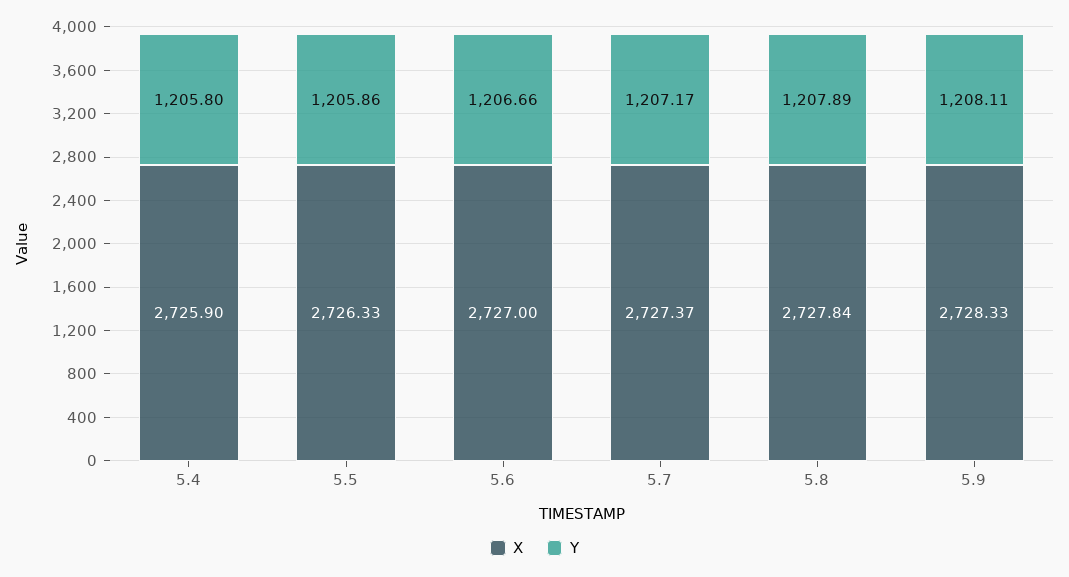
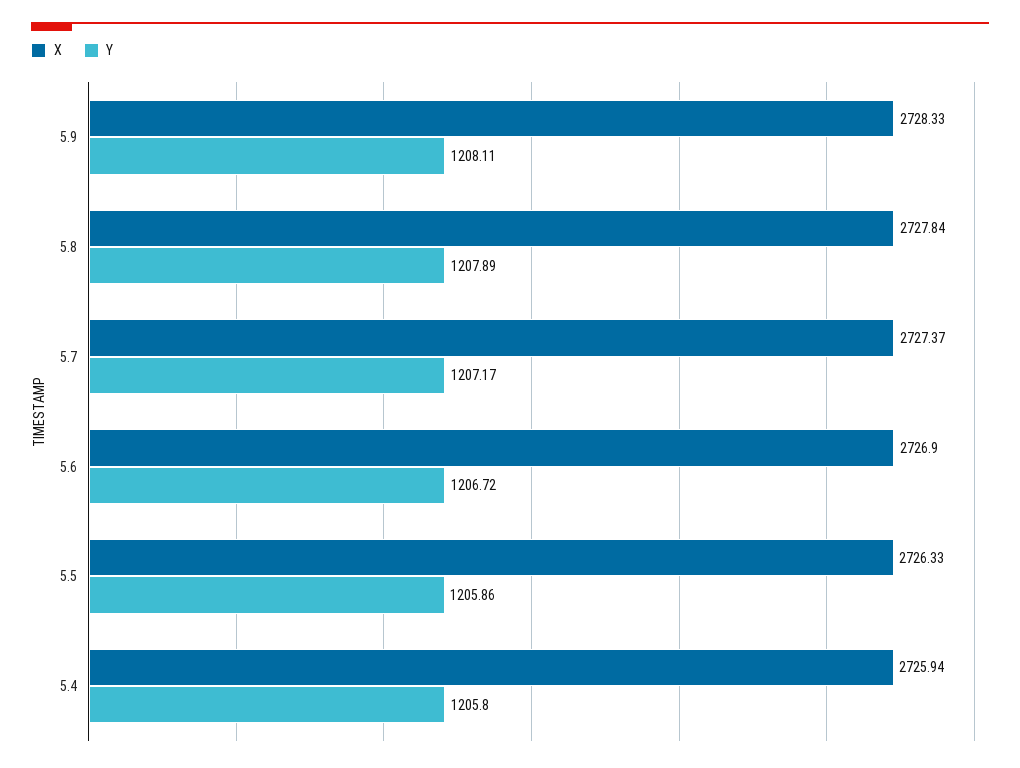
  {
    "X": {
-     "5.4": 2725.9,
+     "5.4": 2725.94,
      "5.5": 2726.33,
-     "5.6": 2727,
+     "5.6": 2726.9,
      "5.7": 2727.37,
      "5.8": 2727.84,
      "5.9": 2728.33
    },
    "Y": {
      "5.4": 1205.8,
      "5.5": 1205.86,
-     "5.6": 1206.66,
+     "5.6": 1206.72,
      "5.7": 1207.17,
      "5.8": 1207.89,
      "5.9": 1208.11
    }
  }

